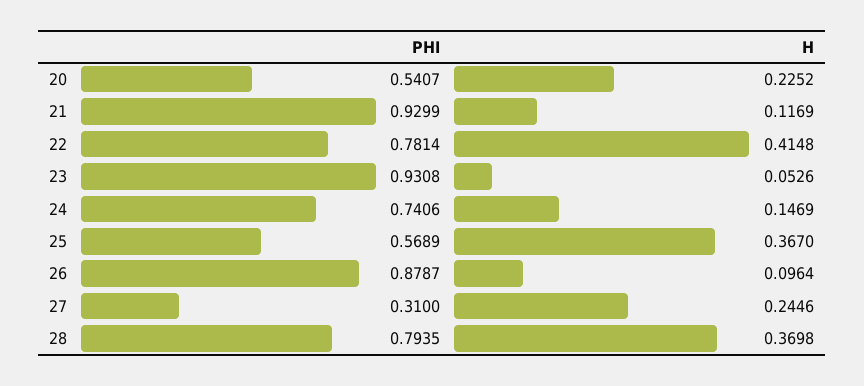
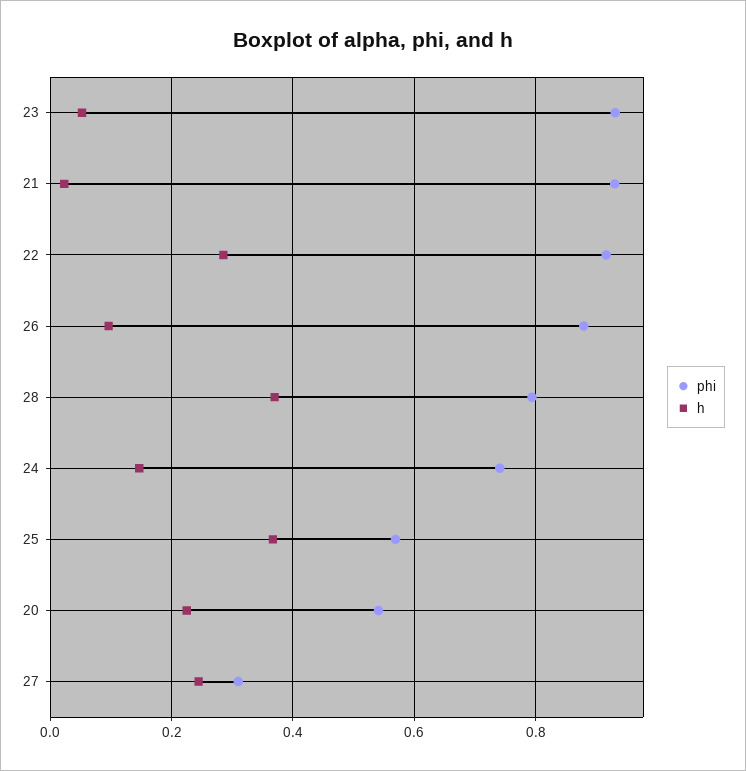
  {
    "PHI": {
      "20": 0.5407,
      "21": 0.9299,
-     "22": 0.7814,
+     "22": 0.92,
      "23": 0.9308,
      "24": 0.7406,
      "25": 0.5689,
      "26": 0.8787,
      "27": 0.31,
      "28": 0.7935
    },
    "H": {
      "20": 0.2252,
-     "21": 0.1169,
+     "21": 0.02,
-     "22": 0.4148,
+     "22": 0.28,
      "23": 0.0526,
      "24": 0.1469,
      "25": 0.367,
      "26": 0.0964,
      "27": 0.2446,
      "28": 0.3698
    }
  }

